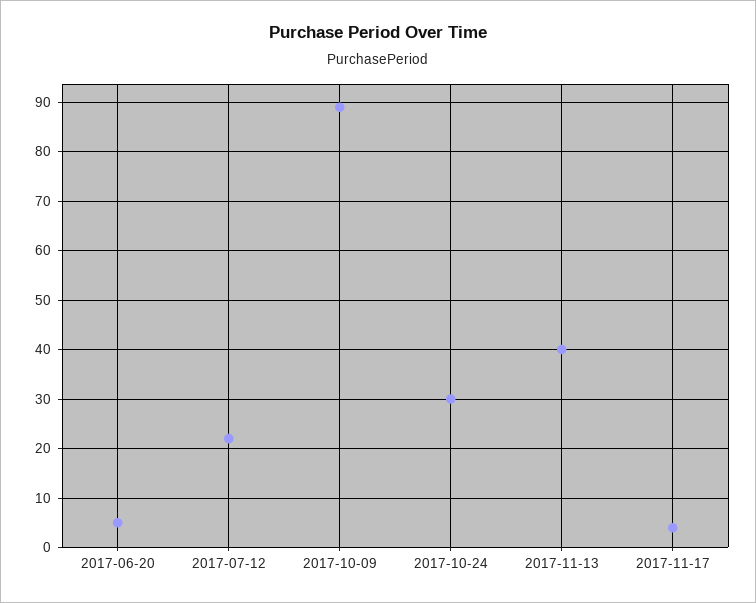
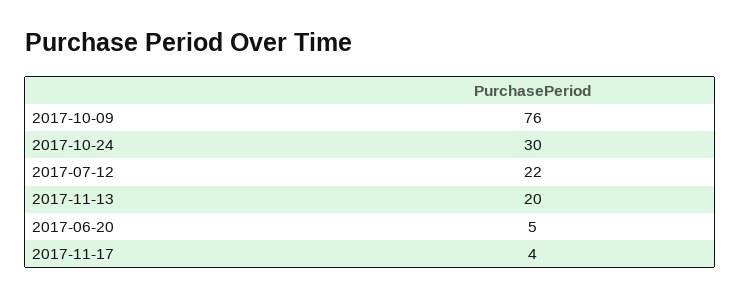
  {
    "2017-06-20": 5,
    "2017-07-12": 22,
-   "2017-10-09": 90,
+   "2017-10-09": 76,
    "2017-10-24": 30,
-   "2017-11-13": 40,
+   "2017-11-13": 20,
    "2017-11-17": 4
  }

